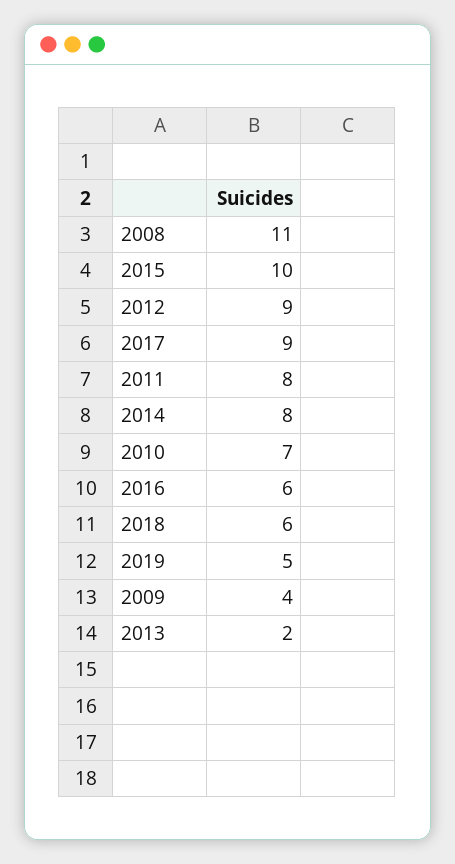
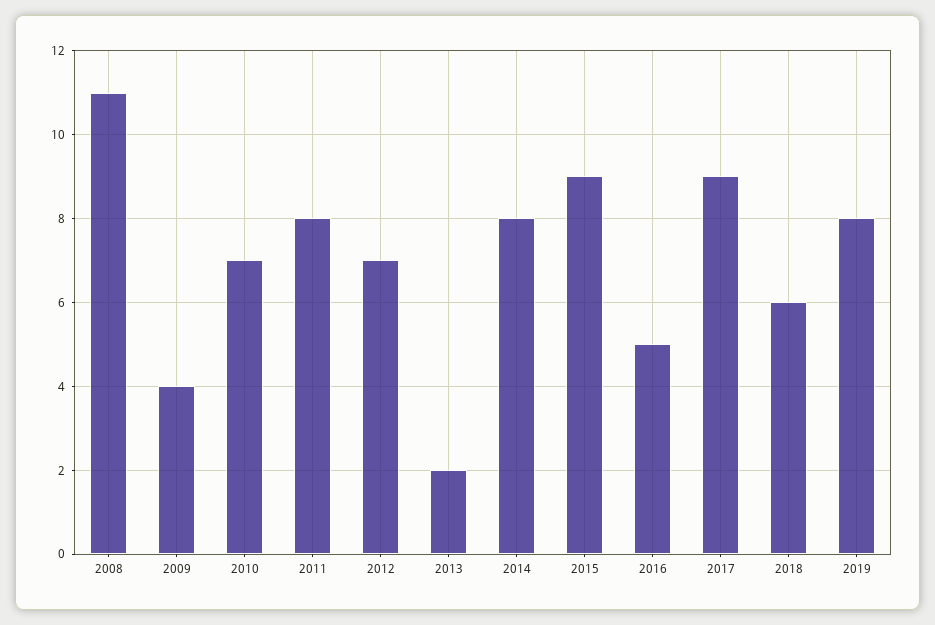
  {
    "2008": 11,
-   "2015": 10,
+   "2015": 9,
-   "2012": 9,
+   "2012": 7,
    "2017": 9,
    "2011": 8,
    "2014": 8,
    "2010": 7,
-   "2016": 6,
+   "2016": 5,
    "2018": 6,
-   "2019": 5,
+   "2019": 8,
    "2009": 4,
    "2013": 2
  }

